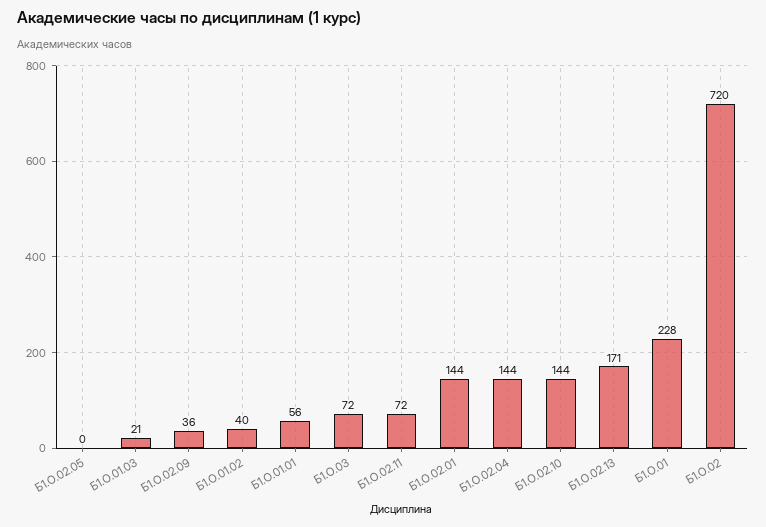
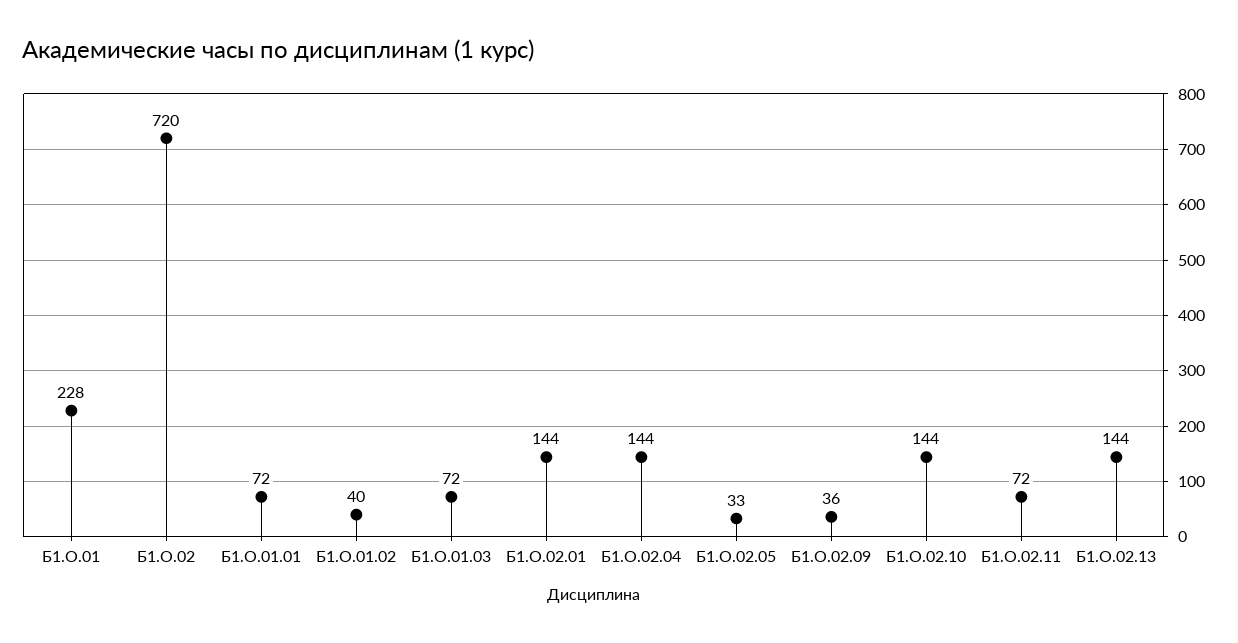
  {
-   "Б1.О.02.05": 0,
+   "Б1.О.02.05": 33,
-   "Б1.О.01.03": 21,
+   "Б1.О.01.03": 72,
    "Б1.О.02.09": 36,
    "Б1.О.01.02": 40,
-   "Б1.О.01.01": 56,
+   "Б1.О.01.01": 72,
-   "Б1.О.03": 72,
    "Б1.О.02.11": 72,
    "Б1.О.02.01": 144,
    "Б1.О.02.04": 144,
    "Б1.О.02.10": 144,
-   "Б1.О.02.13": 171,
+   "Б1.О.02.13": 144,
    "Б1.О.01": 228,
    "Б1.О.02": 720
  }

